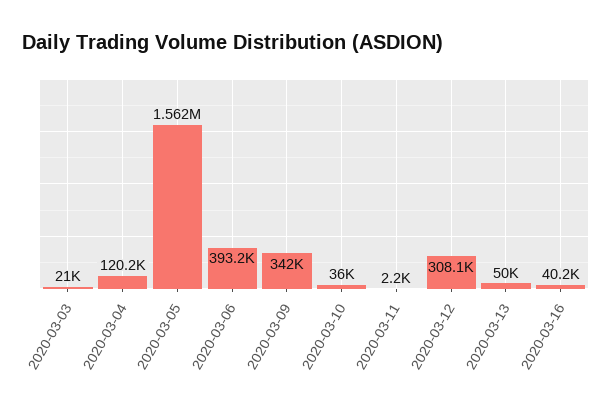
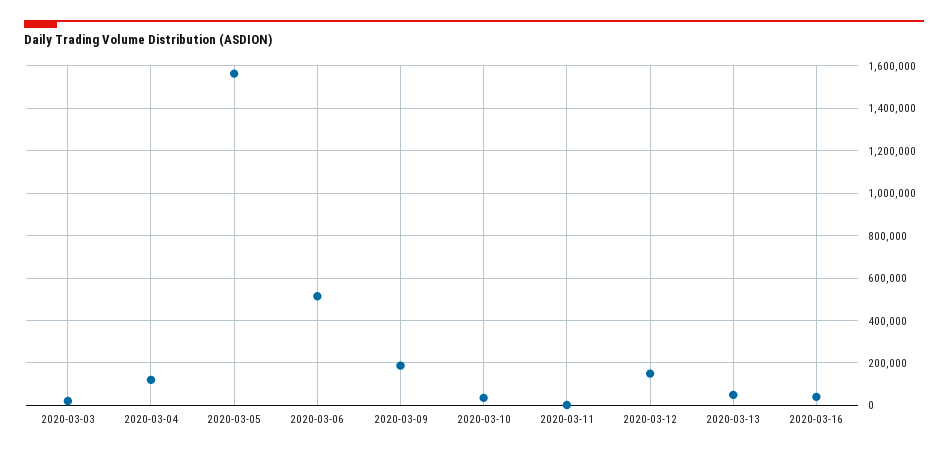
  {
    "2020-03-03": 21000,
    "2020-03-04": 120200,
    "2020-03-05": 1562000,
-   "2020-03-06": 393200,
+   "2020-03-06": 500000,
-   "2020-03-09": 342000,
+   "2020-03-09": 200000,
    "2020-03-10": 36000,
    "2020-03-11": 2200,
-   "2020-03-12": 308100,
+   "2020-03-12": 150000,
    "2020-03-13": 50000,
    "2020-03-16": 40200
  }

